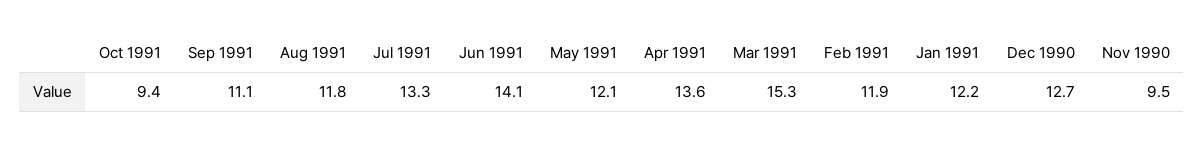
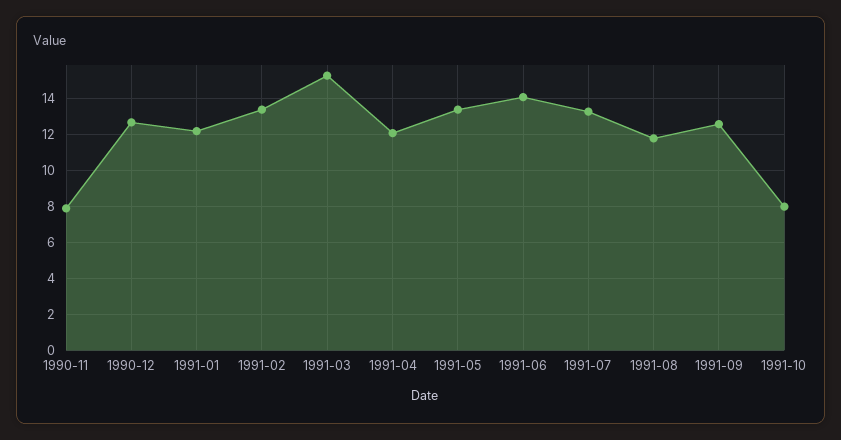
  {
-   "Oct 1991": 9.4,
+   "Oct 1991": 8,
-   "Sep 1991": 11.1,
+   "Sep 1991": 12.5,
    "Aug 1991": 11.8,
    "Jul 1991": 13.3,
    "Jun 1991": 14.1,
-   "May 1991": 12.1,
+   "May 1991": 13.5,
-   "Apr 1991": 13.6,
+   "Apr 1991": 12,
    "Mar 1991": 15.3,
-   "Feb 1991": 11.9,
+   "Feb 1991": 13.5,
    "Jan 1991": 12.2,
    "Dec 1990": 12.7,
-   "Nov 1990": 9.5
+   "Nov 1990": 8
  }

